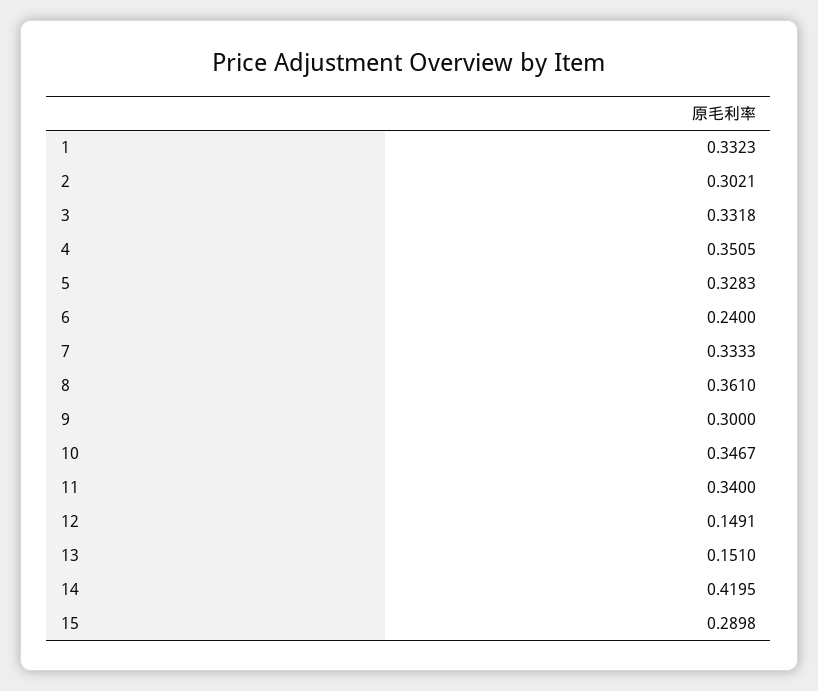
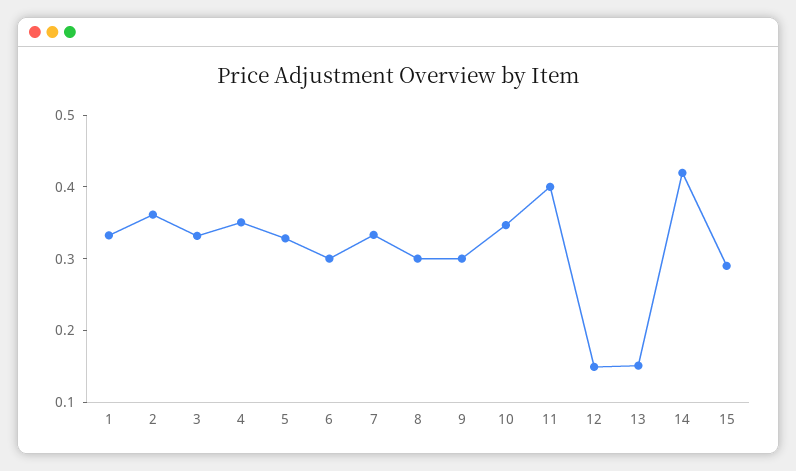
  {
    "1": 0.3323,
-   "2": 0.3021,
+   "2": 0.36,
    "3": 0.3318,
    "4": 0.3505,
    "5": 0.3283,
-   "6": 0.24,
+   "6": 0.3,
    "7": 0.3333,
-   "8": 0.361,
+   "8": 0.3,
    "9": 0.3,
    "10": 0.3467,
-   "11": 0.34,
+   "11": 0.4,
    "12": 0.1491,
    "13": 0.151,
    "14": 0.4195,
    "15": 0.2898
  }

